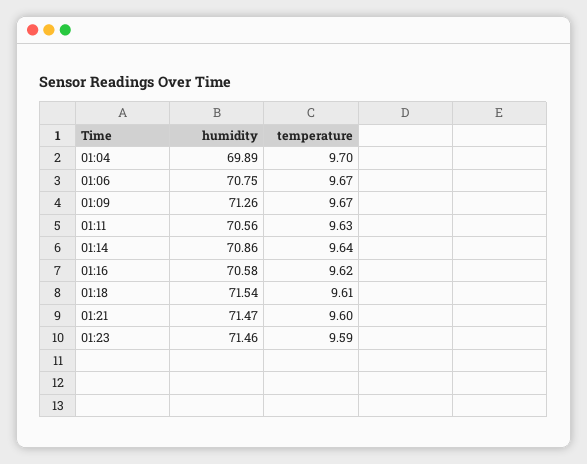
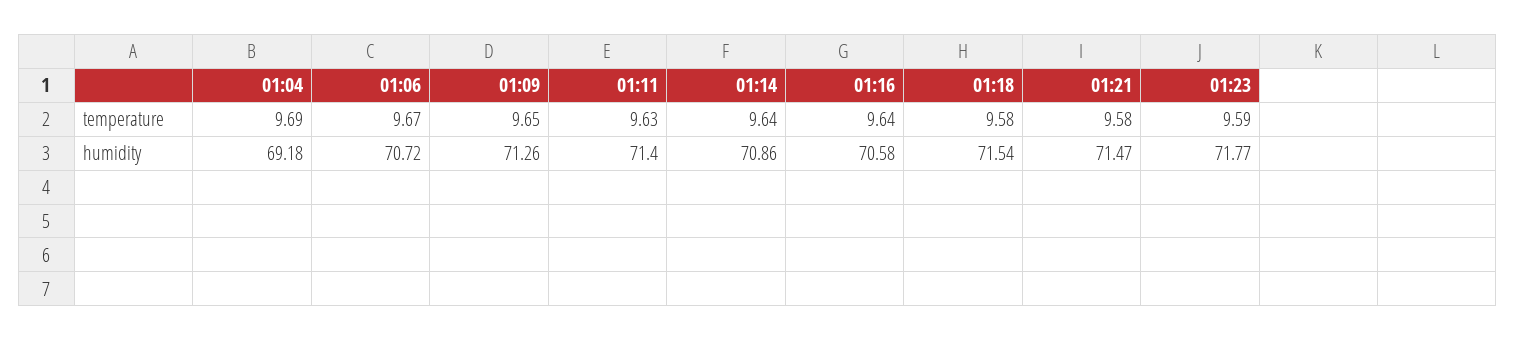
  {
    "humidity": {
-     "01:04": 69.89,
+     "01:04": 69.18,
-     "01:06": 70.75,
+     "01:06": 70.72,
      "01:09": 71.26,
-     "01:11": 70.56,
+     "01:11": 71.4,
      "01:14": 70.86,
      "01:16": 70.58,
      "01:18": 71.54,
      "01:21": 71.47,
-     "01:23": 71.46
+     "01:23": 71.77
    },
    "temperature": {
-     "01:04": 9.7,
+     "01:04": 9.69,
      "01:06": 9.67,
-     "01:09": 9.67,
+     "01:09": 9.65,
      "01:11": 9.63,
      "01:14": 9.64,
-     "01:16": 9.62,
+     "01:16": 9.64,
-     "01:18": 9.61,
+     "01:18": 9.58,
-     "01:21": 9.6,
+     "01:21": 9.58,
      "01:23": 9.59
    }
  }

